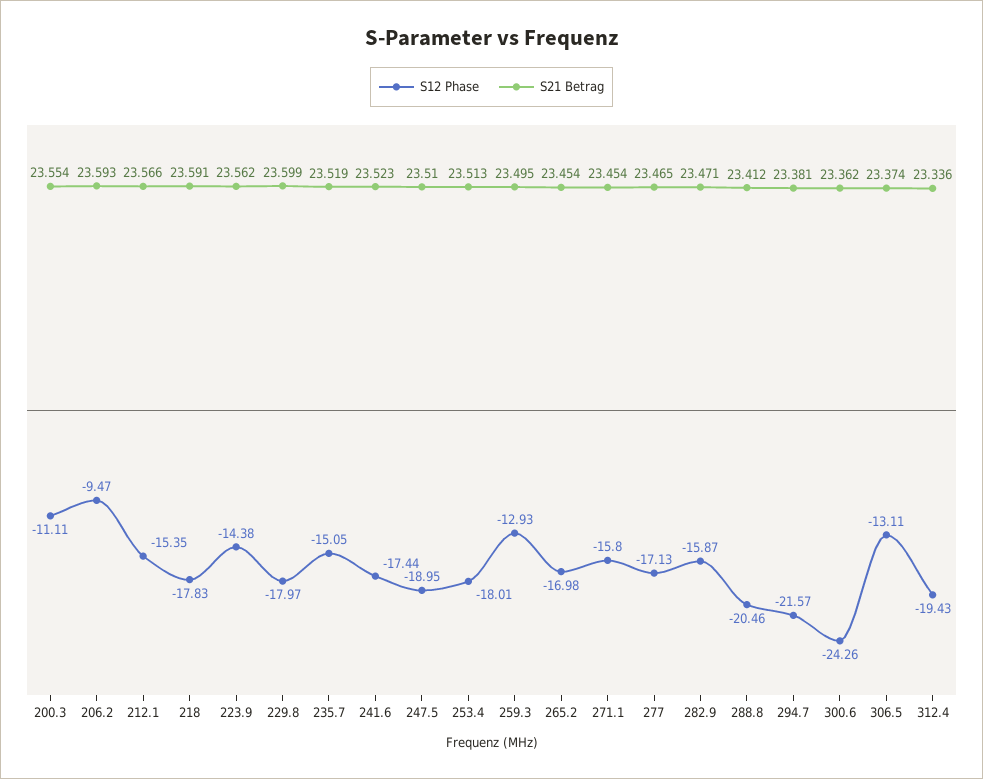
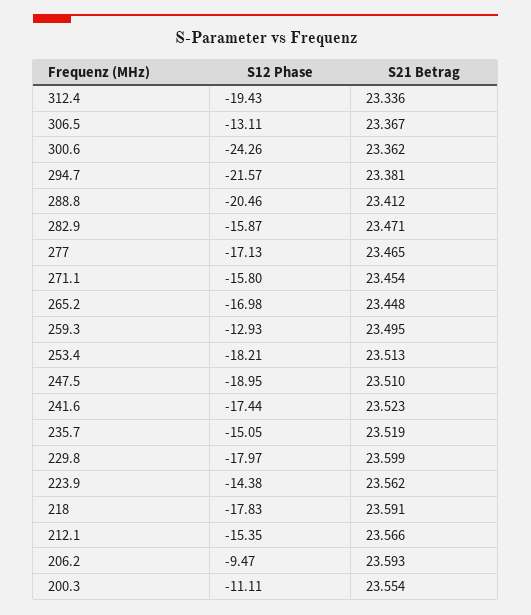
  {
    "S12 Phase": {
      "200.3": -11.11,
      "206.2": -9.47,
      "212.1": -15.35,
      "218": -17.83,
      "223.9": -14.38,
      "229.8": -17.97,
      "235.7": -15.05,
      "241.6": -17.44,
      "247.5": -18.95,
-     "253.4": -18.01,
+     "253.4": -18.21,
      "259.3": -12.93,
      "265.2": -16.98,
      "271.1": -15.8,
      "277": -17.13,
      "282.9": -15.87,
      "288.8": -20.46,
      "294.7": -21.57,
      "300.6": -24.26,
      "306.5": -13.11,
      "312.4": -19.43
    },
    "S21 Betrag": {
      "200.3": 23.554,
      "206.2": 23.593,
      "212.1": 23.566,
      "218": 23.591,
      "223.9": 23.562,
      "229.8": 23.599,
      "235.7": 23.519,
      "241.6": 23.523,
      "247.5": 23.51,
      "253.4": 23.513,
      "259.3": 23.495,
-     "265.2": 23.454,
+     "265.2": 23.448,
      "271.1": 23.454,
      "277": 23.465,
      "282.9": 23.471,
      "288.8": 23.412,
      "294.7": 23.381,
      "300.6": 23.362,
-     "306.5": 23.374,
+     "306.5": 23.367,
      "312.4": 23.336
    }
  }

